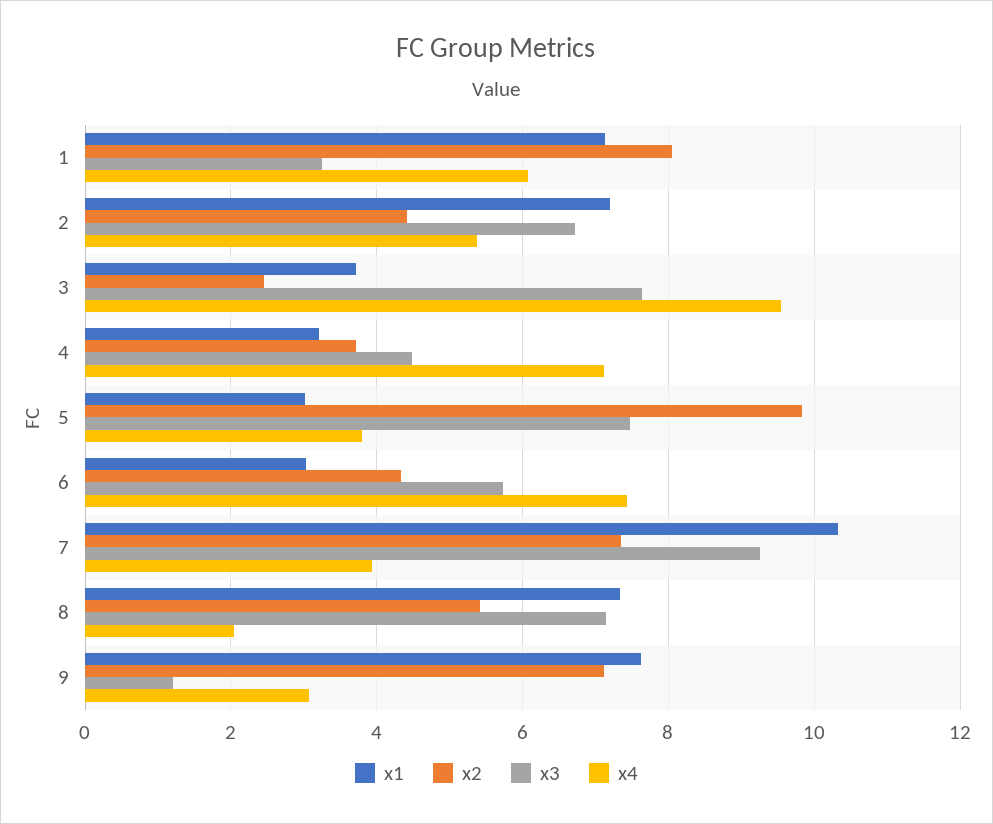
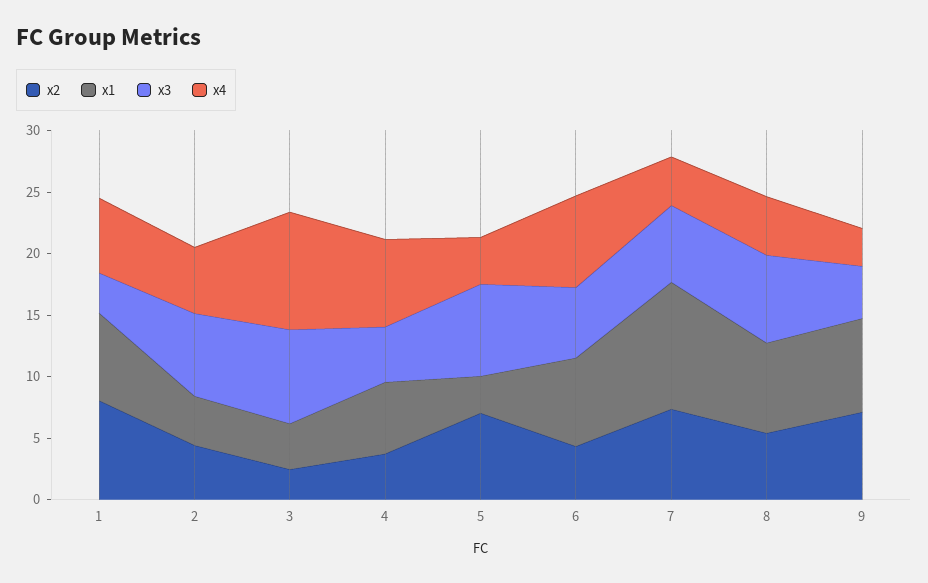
  {
    "x1": {
      "1": 7.2,
-     "2": 7.2,
+     "2": 4,
      "3": 3.8,
-     "4": 3.2,
+     "4": 6,
      "5": 3,
-     "6": 3,
+     "6": 7,
      "7": 10.4,
      "8": 7.4,
      "9": 7.6
    },
    "x2": {
      "1": 8,
      "2": 4.4,
      "3": 2.4,
      "4": 3.8,
-     "5": 9.8,
+     "5": 7,
      "6": 4.4,
      "7": 7.4,
      "8": 5.4,
      "9": 7.2
    },
    "x3": {
      "1": 3.2,
      "2": 6.8,
      "3": 7.6,
      "4": 4.4,
      "5": 7.4,
      "6": 5.8,
-     "7": 9.2,
+     "7": 6,
      "8": 7.2,
-     "9": 1.2
+     "9": 4
    },
    "x4": {
      "1": 6,
      "2": 5.4,
      "3": 9.6,
      "4": 7.2,
      "5": 3.8,
      "6": 7.4,
      "7": 4,
-     "8": 2,
+     "8": 5,
      "9": 3
    }
  }

